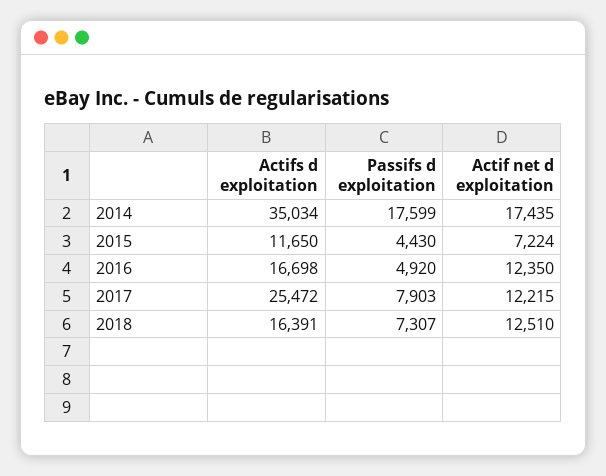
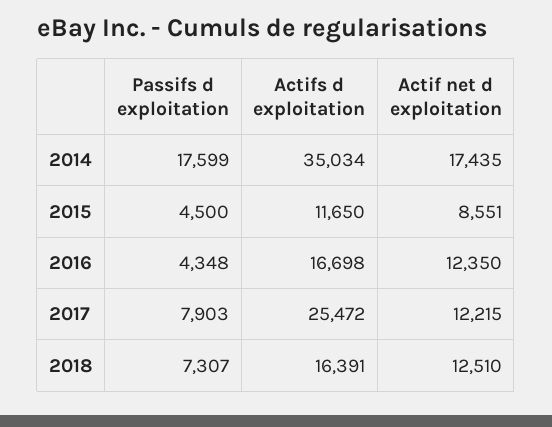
  {
    "Actifs d exploitation": {
      "2014": 35034,
      "2015": 11650,
      "2016": 16698,
      "2017": 25472,
      "2018": 16391
    },
    "Passifs d exploitation": {
      "2014": 17599,
-     "2015": 4430,
+     "2015": 4500,
-     "2016": 4920,
+     "2016": 4348,
      "2017": 7903,
      "2018": 7307
    },
    "Actif net d exploitation": {
      "2014": 17435,
-     "2015": 7224,
+     "2015": 8551,
      "2016": 12350,
      "2017": 12215,
      "2018": 12510
    }
  }

